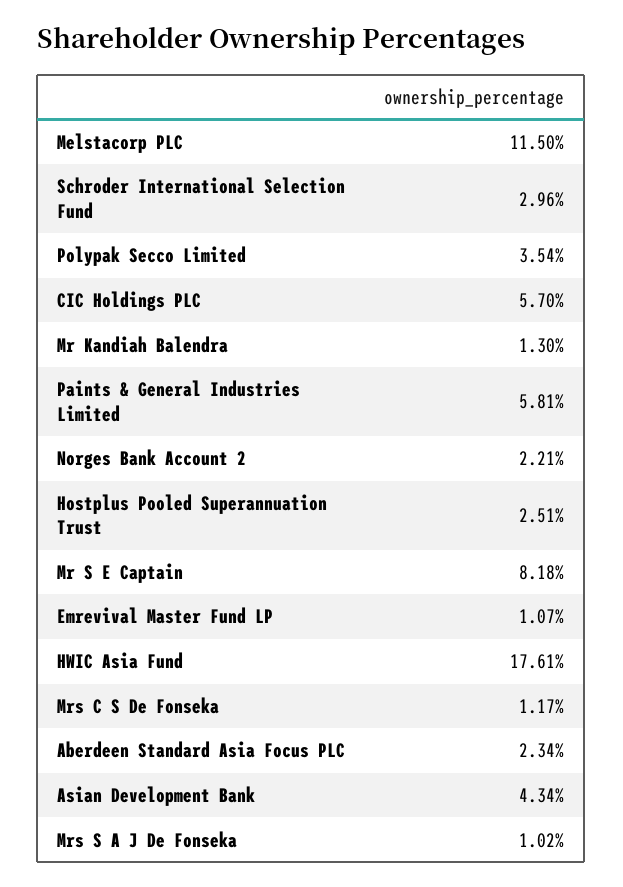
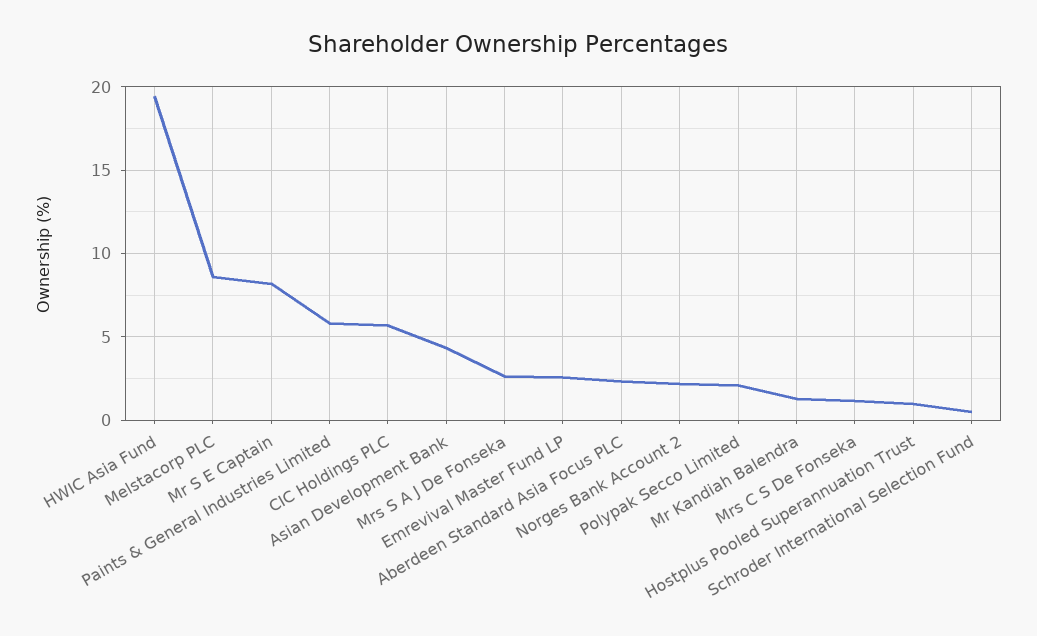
  {
-   "Melstacorp PLC": 11.5,
+   "Melstacorp PLC": 8.5,
-   "Schroder International Selection Fund": 2.96,
+   "Schroder International Selection Fund": 0.5,
-   "Polypak Secco Limited": 3.54,
+   "Polypak Secco Limited": 2,
    "CIC Holdings PLC": 5.7,
    "Mr Kandiah Balendra": 1.3,
    "Paints & General Industries Limited": 5.81,
    "Norges Bank Account 2": 2.21,
-   "Hostplus Pooled Superannuation Trust": 2.51,
+   "Hostplus Pooled Superannuation Trust": 1,
    "Mr S E Captain": 8.18,
-   "Emrevival Master Fund LP": 1.07,
+   "Emrevival Master Fund LP": 2.5,
-   "HWIC Asia Fund": 17.61,
+   "HWIC Asia Fund": 19.5,
    "Mrs C S De Fonseka": 1.17,
    "Aberdeen Standard Asia Focus PLC": 2.34,
    "Asian Development Bank": 4.34,
-   "Mrs S A J De Fonseka": 1.02
+   "Mrs S A J De Fonseka": 2.5
  }

